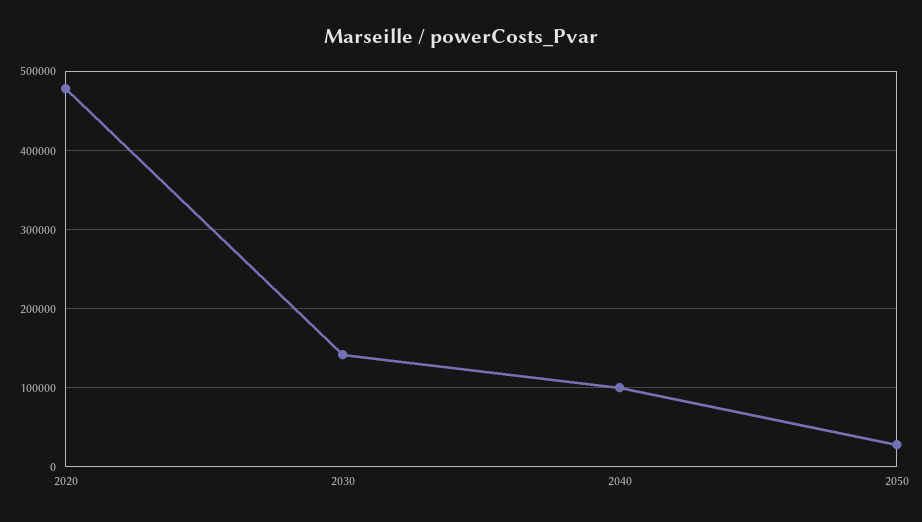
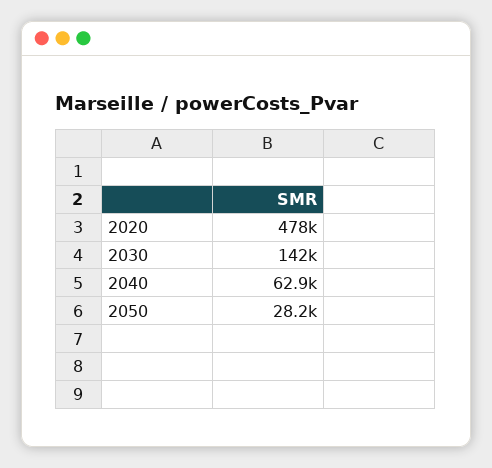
  {
    "2020": 478000,
    "2030": 142000,
-   "2040": 100000,
+   "2040": 62900,
    "2050": 28200
  }

